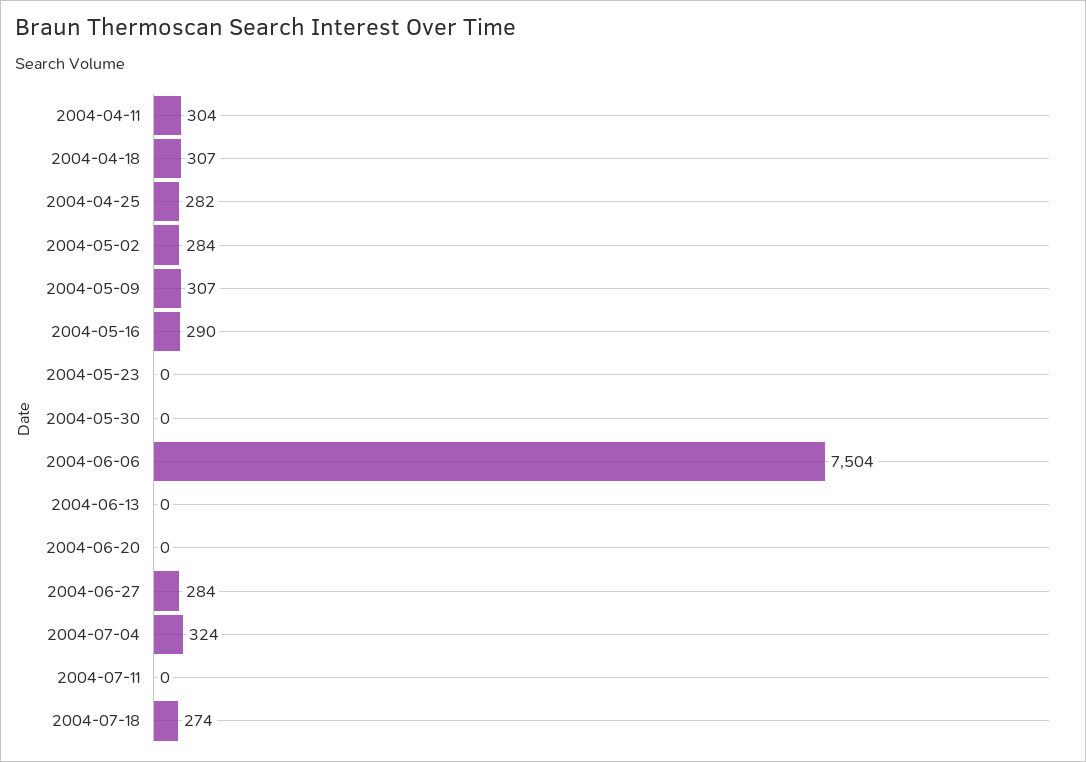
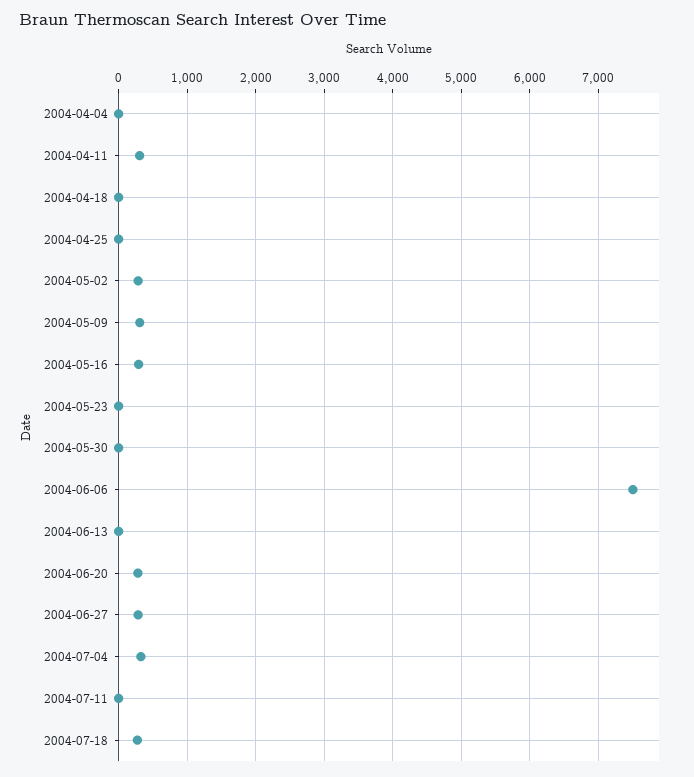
  {
    "2004-04-11": 304,
-   "2004-04-18": 307,
+   "2004-04-18": 0,
-   "2004-04-25": 282,
+   "2004-04-25": 0,
    "2004-05-02": 284,
    "2004-05-09": 307,
    "2004-05-16": 290,
    "2004-05-23": 0,
    "2004-05-30": 0,
    "2004-06-06": 7504,
    "2004-06-13": 0,
-   "2004-06-20": 0,
+   "2004-06-20": 300,
    "2004-06-27": 284,
    "2004-07-04": 324,
    "2004-07-11": 0,
-   "2004-07-18": 274
+   "2004-07-18": 274,
+   "2004-04-04": 0
  }

